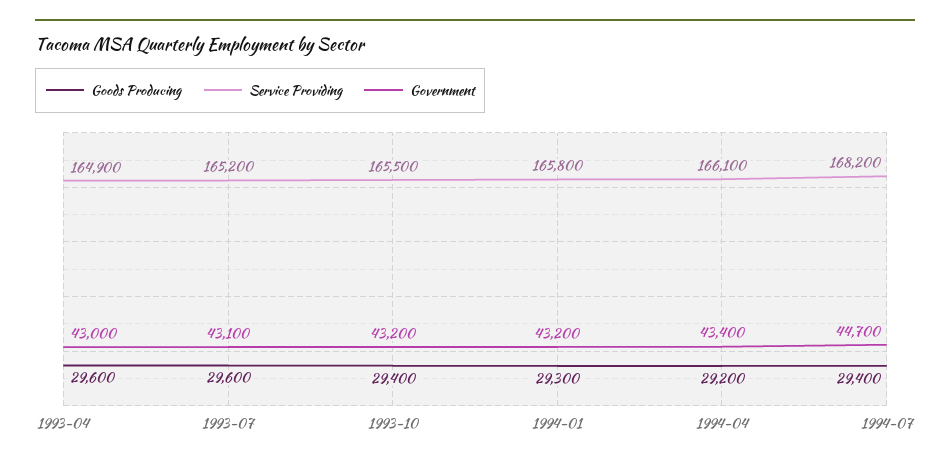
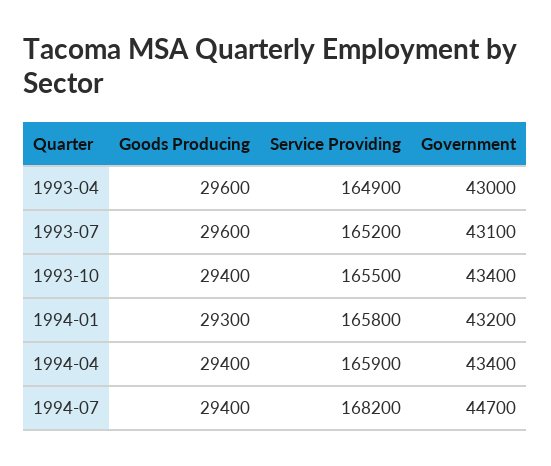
  {
    "Goods Producing": {
      "1993-04": 29600,
      "1993-07": 29600,
      "1993-10": 29400,
      "1994-01": 29300,
-     "1994-04": 29200,
+     "1994-04": 29400,
      "1994-07": 29400
    },
    "Service Providing": {
      "1993-04": 164900,
      "1993-07": 165200,
      "1993-10": 165500,
      "1994-01": 165800,
-     "1994-04": 166100,
+     "1994-04": 165900,
      "1994-07": 168200
    },
    "Government": {
      "1993-04": 43000,
      "1993-07": 43100,
-     "1993-10": 43200,
+     "1993-10": 43400,
      "1994-01": 43200,
      "1994-04": 43400,
      "1994-07": 44700
    }
  }

